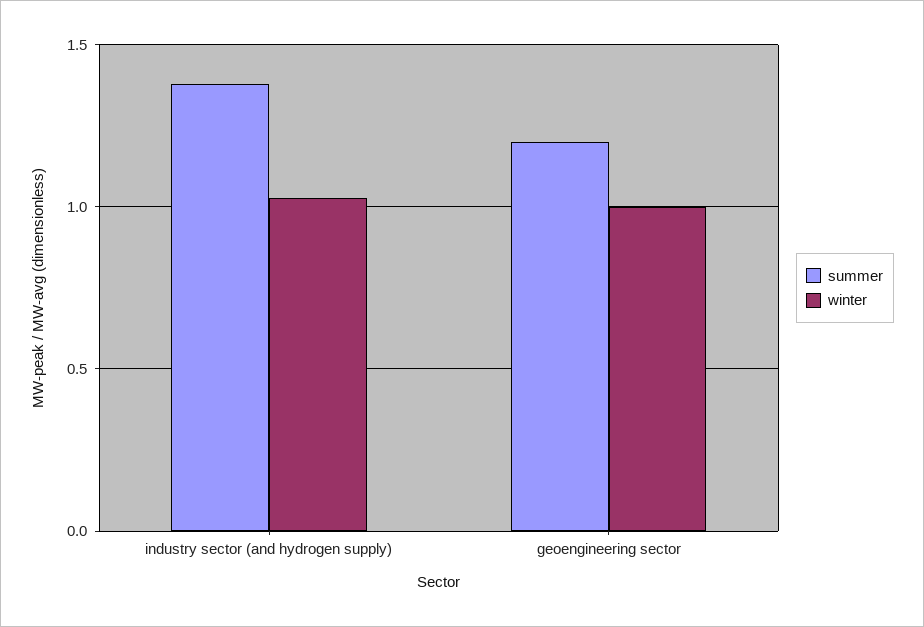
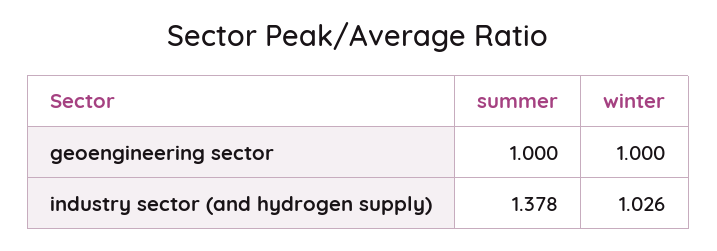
  {
    "summer": {
      "industry sector (and hydrogen supply)": 1.378,
-     "geoengineering sector": 1.2
+     "geoengineering sector": 1
    },
    "winter": {
      "industry sector (and hydrogen supply)": 1.026,
      "geoengineering sector": 1
    }
  }

